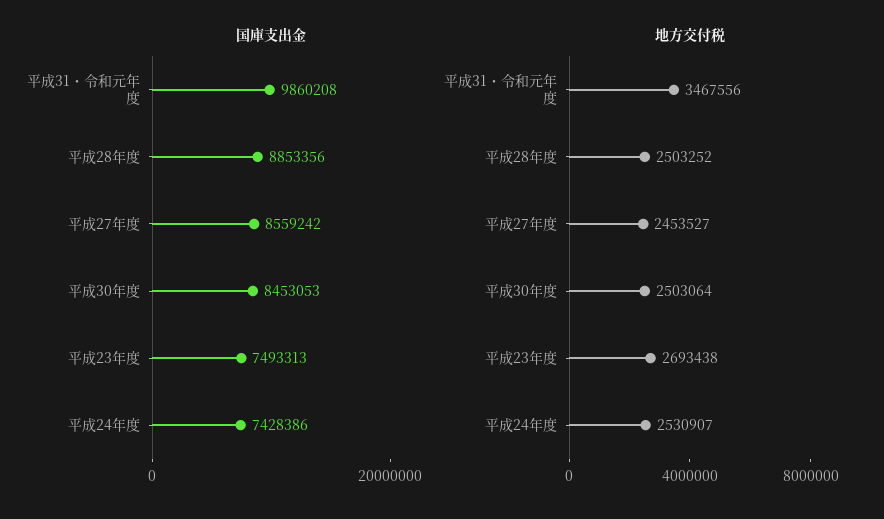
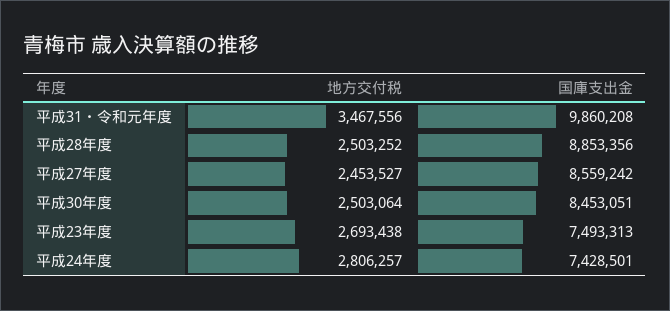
  {
    "国庫支出金": {
      "平成31・令和元年度": 9860208,
      "平成28年度": 8853356,
      "平成27年度": 8559242,
-     "平成30年度": 8453053,
+     "平成30年度": 8453051,
      "平成23年度": 7493313,
-     "平成24年度": 7428386
+     "平成24年度": 7428501
    },
    "地方交付税": {
      "平成31・令和元年度": 3467556,
      "平成28年度": 2503252,
      "平成27年度": 2453527,
      "平成30年度": 2503064,
      "平成23年度": 2693438,
-     "平成24年度": 2530907
+     "平成24年度": 2806257
    }
  }

